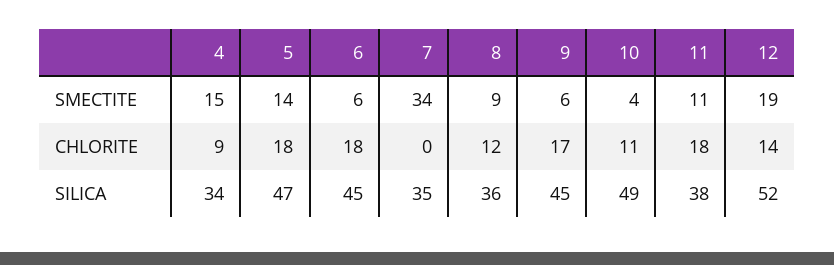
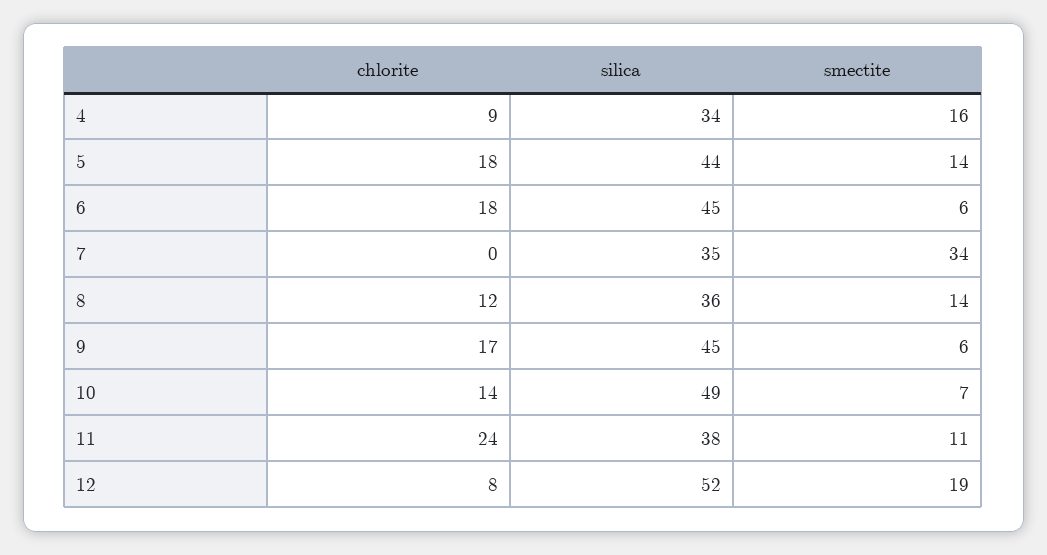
  {
    "4": {
-     "SMECTITE": 15,
+     "SMECTITE": 16,
      "CHLORITE": 9,
      "SILICA": 34
    },
    "5": {
      "SMECTITE": 14,
      "CHLORITE": 18,
-     "SILICA": 47
+     "SILICA": 44
    },
    "6": {
      "SMECTITE": 6,
      "CHLORITE": 18,
      "SILICA": 45
    },
    "7": {
      "SMECTITE": 34,
      "CHLORITE": 0,
      "SILICA": 35
    },
    "8": {
-     "SMECTITE": 9,
+     "SMECTITE": 14,
      "CHLORITE": 12,
      "SILICA": 36
    },
    "9": {
      "SMECTITE": 6,
      "CHLORITE": 17,
      "SILICA": 45
    },
    "10": {
-     "SMECTITE": 4,
+     "SMECTITE": 7,
-     "CHLORITE": 11,
+     "CHLORITE": 14,
      "SILICA": 49
    },
    "11": {
      "SMECTITE": 11,
-     "CHLORITE": 18,
+     "CHLORITE": 24,
      "SILICA": 38
    },
    "12": {
      "SMECTITE": 19,
-     "CHLORITE": 14,
+     "CHLORITE": 8,
      "SILICA": 52
    }
  }

